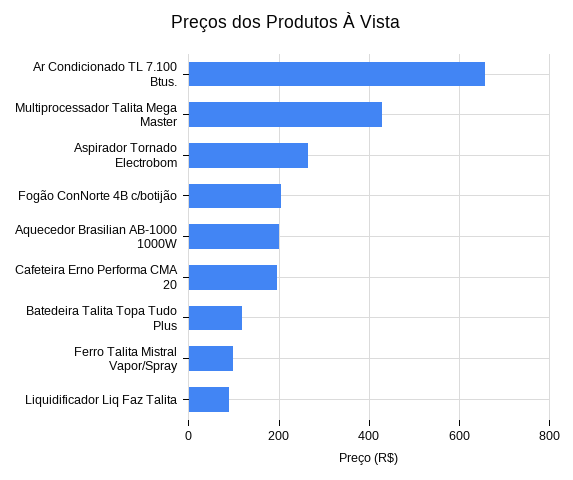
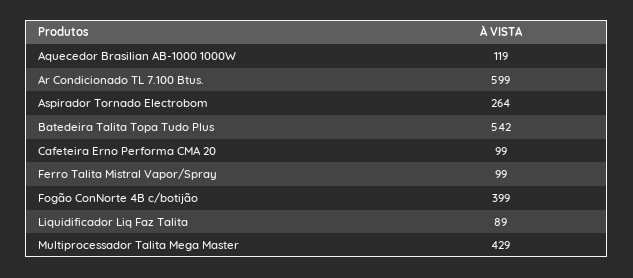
  {
-   "Ar Condicionado TL 7.100 Btus.": 660,
+   "Ar Condicionado TL 7.100 Btus.": 599,
    "Multiprocessador Talita Mega Master": 429,
    "Aspirador Tornado Electrobom": 264,
-   "Fogão ConNorte 4B c/botijão": 200,
+   "Fogão ConNorte 4B c/botijão": 399,
-   "Aquecedor Brasilian AB-1000 1000W": 200,
+   "Aquecedor Brasilian AB-1000 1000W": 119,
-   "Cafeteira Erno Performa CMA 20": 200,
+   "Cafeteira Erno Performa CMA 20": 99,
-   "Batedeira Talita Topa Tudo Plus": 120,
+   "Batedeira Talita Topa Tudo Plus": 542,
    "Ferro Talita Mistral Vapor/Spray": 99,
    "Liquidificador Liq Faz Talita": 89
  }

